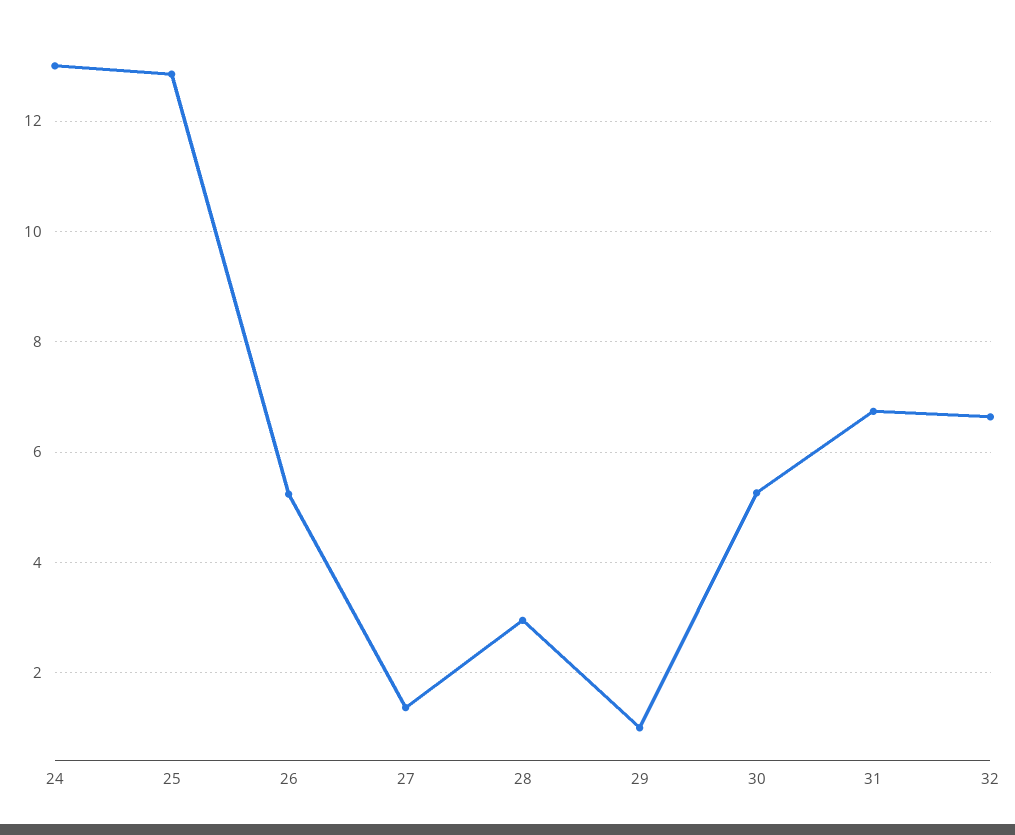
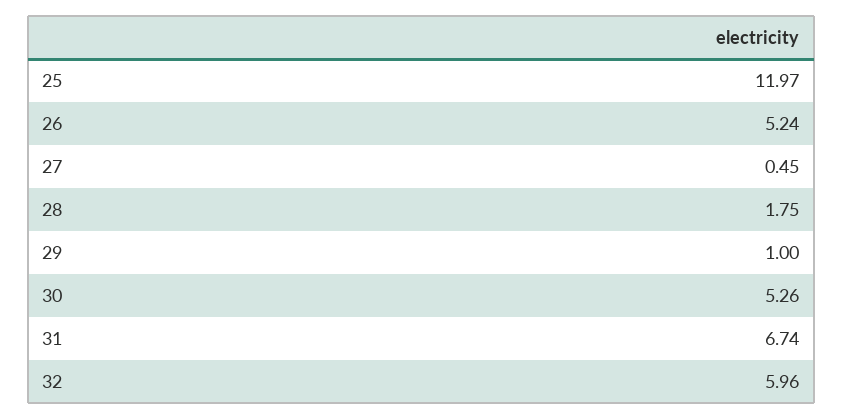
  {
-   "24": 13,
-   "25": 12.8,
+   "25": 11.97,
    "26": 5.24,
-   "27": 1.4,
+   "27": 0.45,
-   "28": 3,
+   "28": 1.75,
    "29": 1,
    "30": 5.26,
    "31": 6.74,
-   "32": 6.6
+   "32": 5.96
  }

